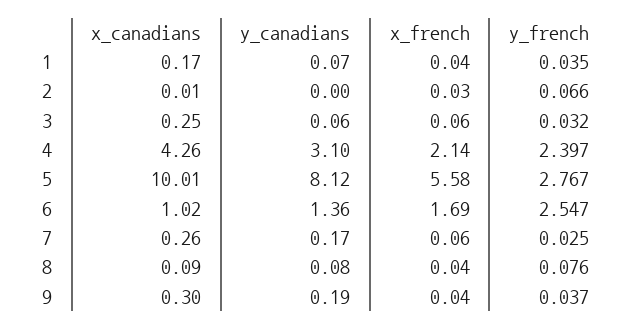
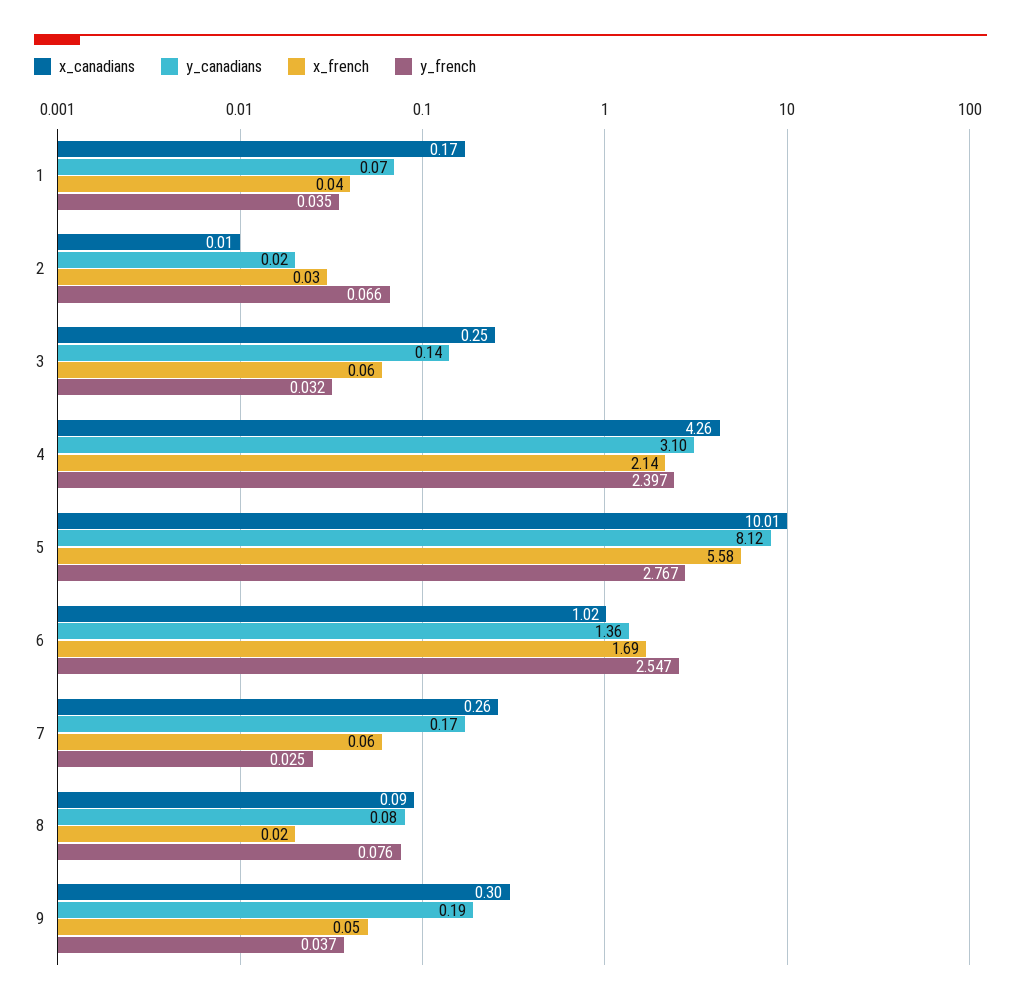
  {
    "x_canadians": {
      "1": 0.17,
      "2": 0.01,
      "3": 0.25,
      "4": 4.26,
      "5": 10.01,
      "6": 1.02,
      "7": 0.26,
      "8": 0.09,
      "9": 0.3
    },
    "y_canadians": {
      "1": 0.07,
-     "2": 0,
+     "2": 0.02,
-     "3": 0.06,
+     "3": 0.14,
      "4": 3.1,
      "5": 8.12,
      "6": 1.36,
      "7": 0.17,
      "8": 0.08,
      "9": 0.19
    },
    "x_french": {
      "1": 0.04,
      "2": 0.03,
      "3": 0.06,
      "4": 2.14,
      "5": 5.58,
      "6": 1.69,
      "7": 0.06,
-     "8": 0.04,
+     "8": 0.02,
-     "9": 0.04
+     "9": 0.05
    },
    "y_french": {
      "1": 0.035,
      "2": 0.066,
      "3": 0.032,
      "4": 2.397,
      "5": 2.767,
      "6": 2.547,
      "7": 0.025,
      "8": 0.076,
      "9": 0.037
    }
  }

